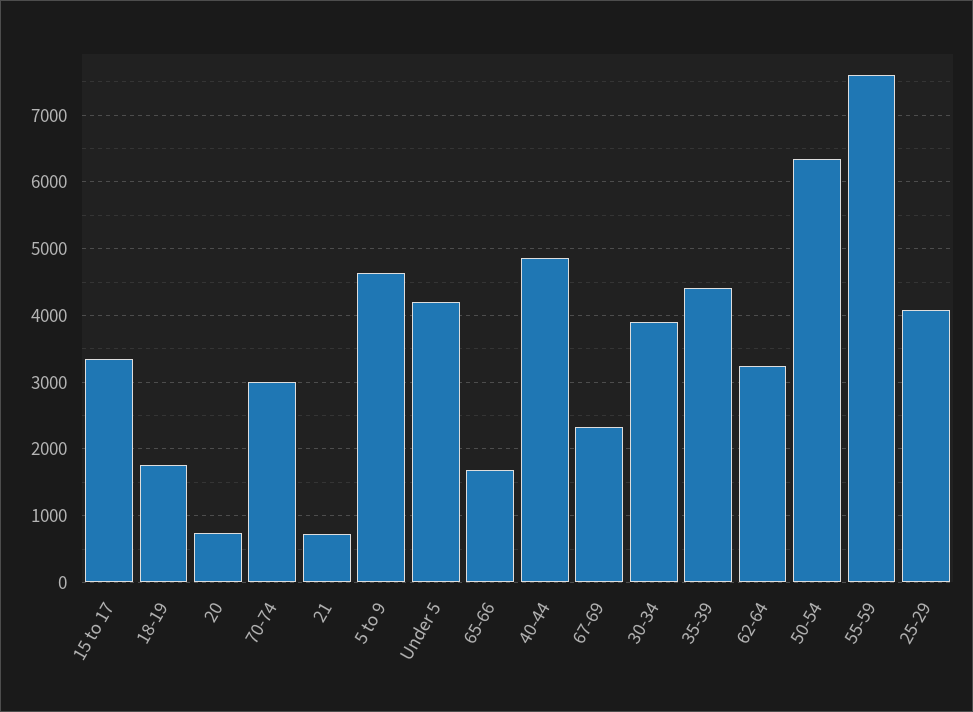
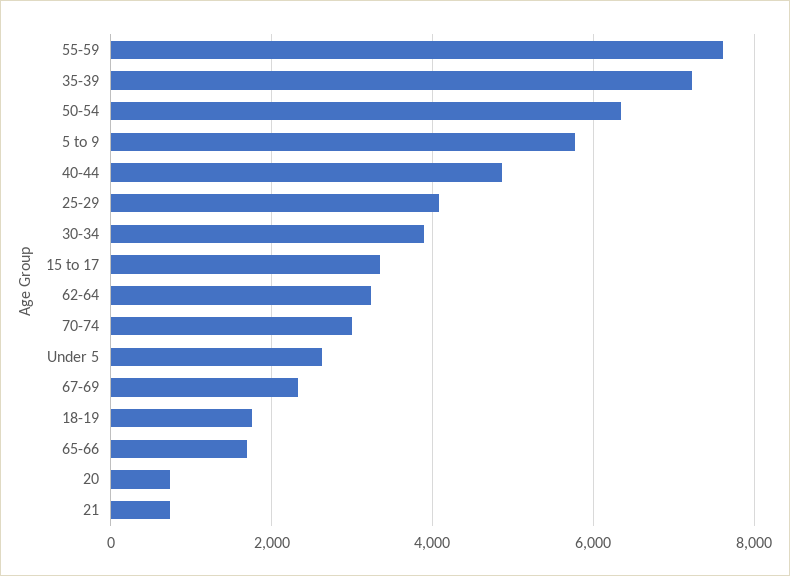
  {
    "15 to 17": 3300,
    "18-19": 1800,
    "20": 700,
    "70-74": 3000,
    "21": 700,
-   "5 to 9": 4600,
+   "5 to 9": 5800,
-   "Under 5": 4200,
+   "Under 5": 2600,
    "65-66": 1700,
    "40-44": 4900,
    "67-69": 2300,
    "30-34": 3900,
-   "35-39": 4400,
+   "35-39": 7200,
    "62-64": 3200,
    "50-54": 6300,
    "55-59": 7600,
    "25-29": 4100
  }

